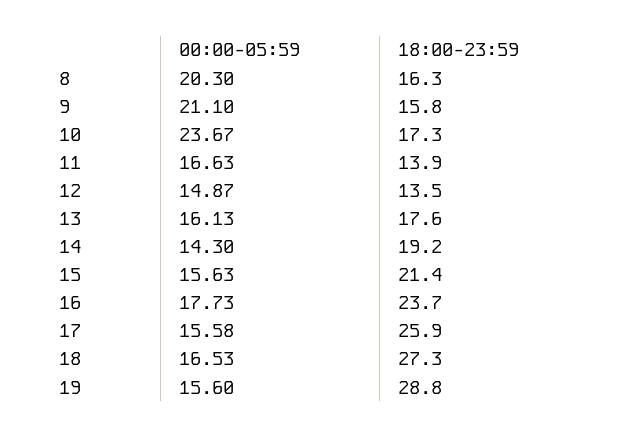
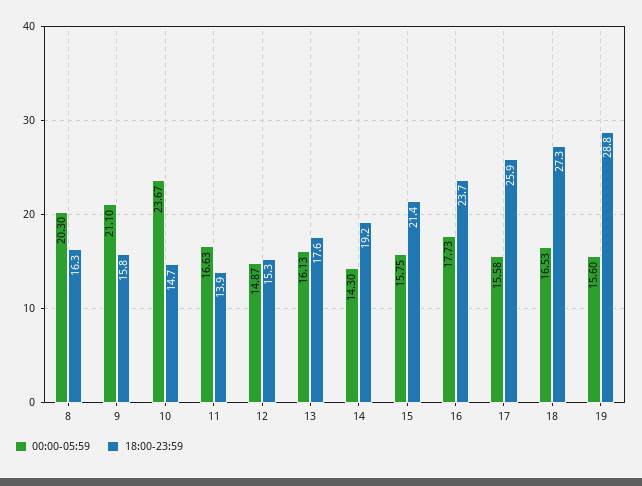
  {
    "00:00-05:59": {
      "8": 20.3,
      "9": 21.1,
      "10": 23.67,
      "11": 16.63,
      "12": 14.87,
      "13": 16.13,
      "14": 14.3,
-     "15": 15.63,
+     "15": 15.75,
      "16": 17.73,
      "17": 15.58,
      "18": 16.53,
      "19": 15.6
    },
    "18:00-23:59": {
      "8": 16.3,
      "9": 15.8,
-     "10": 17.3,
+     "10": 14.7,
      "11": 13.9,
-     "12": 13.5,
+     "12": 15.3,
      "13": 17.6,
      "14": 19.2,
      "15": 21.4,
      "16": 23.7,
      "17": 25.9,
      "18": 27.3,
      "19": 28.8
    }
  }

